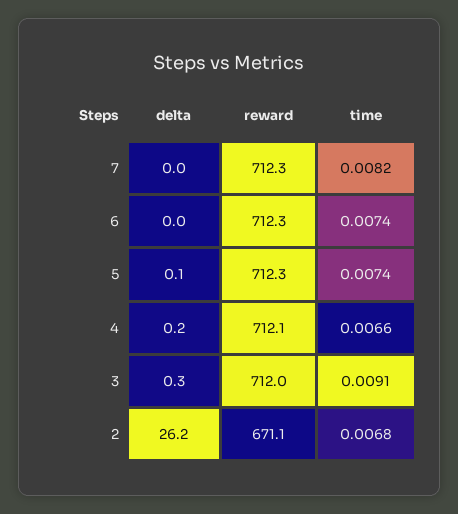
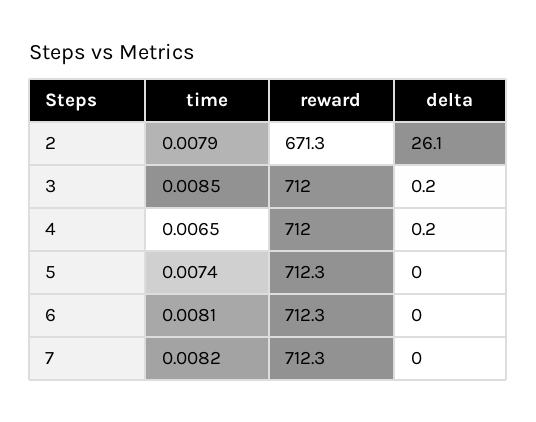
  {
    "delta": {
      "7": 0,
      "6": 0,
-     "5": 0.1,
+     "5": 0,
      "4": 0.2,
-     "3": 0.3,
+     "3": 0.2,
-     "2": 26.2
+     "2": 26.1
    },
    "reward": {
      "7": 712.3,
      "6": 712.3,
      "5": 712.3,
-     "4": 712.1,
+     "4": 712,
      "3": 712,
-     "2": 671.1
+     "2": 671.3
    },
    "time": {
      "7": 0.0082,
-     "6": 0.0074,
+     "6": 0.0081,
      "5": 0.0074,
-     "4": 0.0066,
+     "4": 0.0065,
-     "3": 0.0091,
+     "3": 0.0085,
-     "2": 0.0068
+     "2": 0.0079
    }
  }

